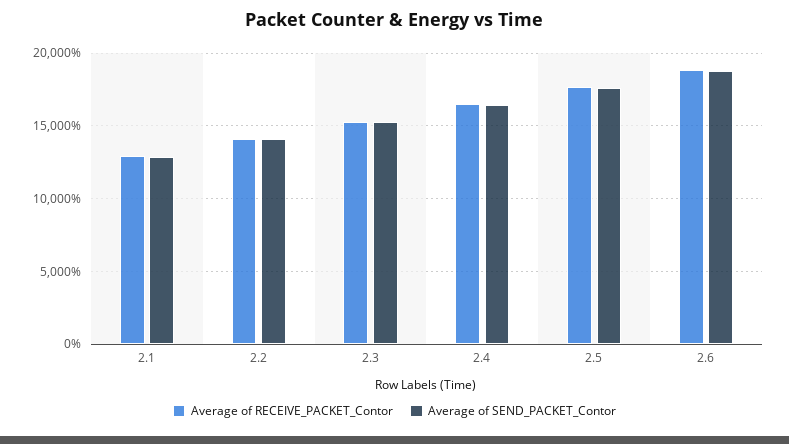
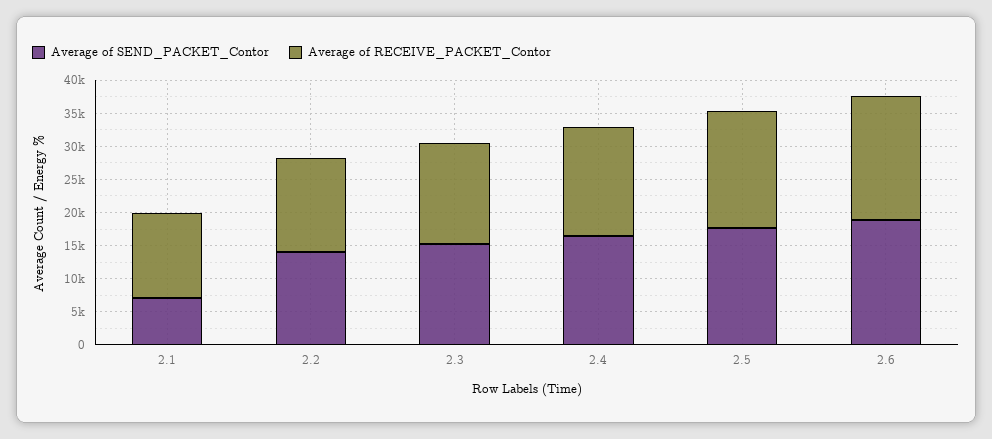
  {
    "Average of RECEIVE_PACKET_Contor": {
      "2.1": 13000,
      "2.2": 14000,
      "2.3": 15500,
      "2.4": 16500,
      "2.5": 17500,
      "2.6": 19000
    },
    "Average of SEND_PACKET_Contor": {
-     "2.1": 13000,
+     "2.1": 7500,
      "2.2": 14000,
      "2.3": 15000,
      "2.4": 16500,
      "2.5": 17500,
      "2.6": 19000
    }
  }

